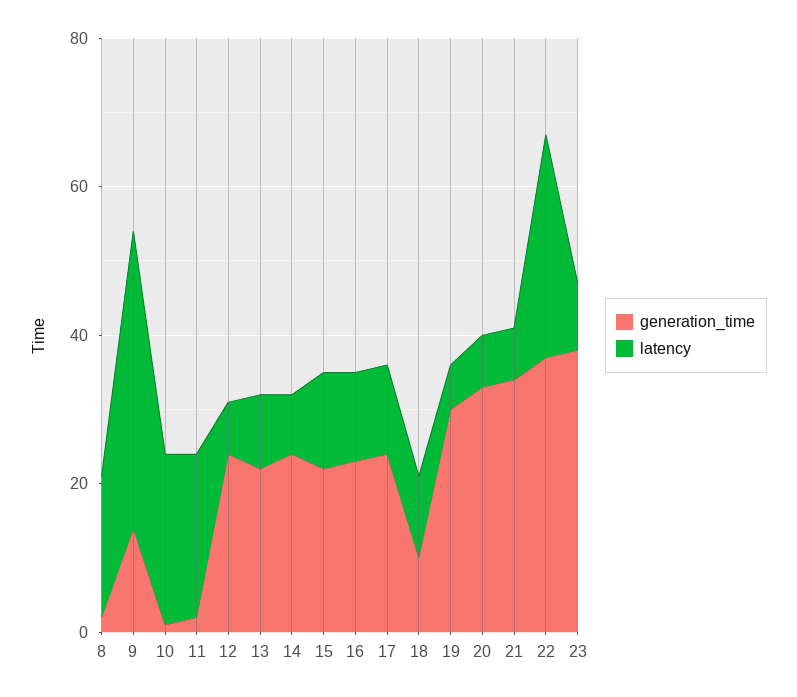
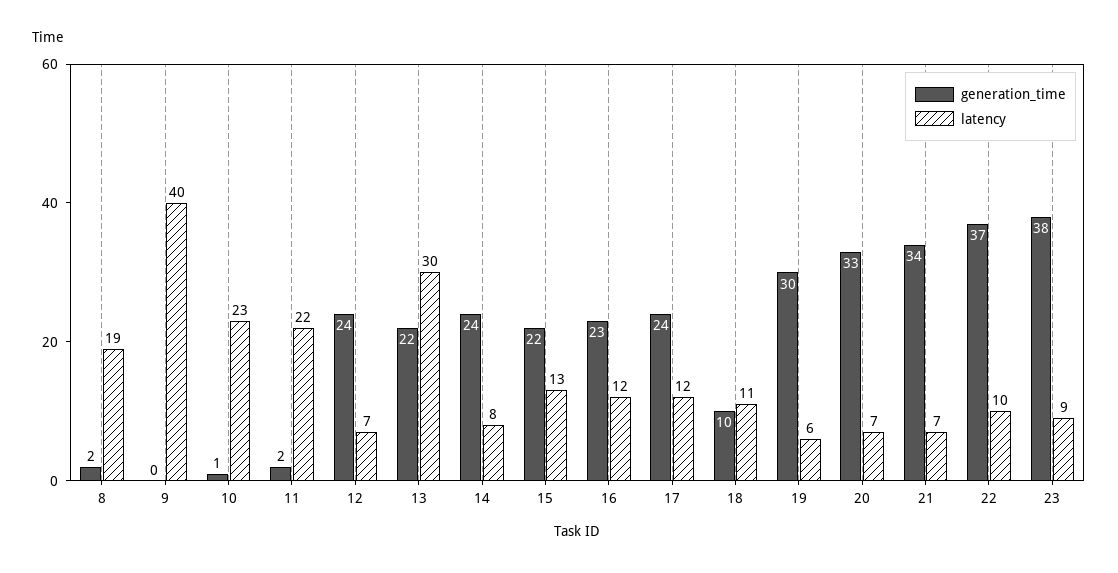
  {
    "generation_time": {
      "8": 2,
-     "9": 15,
+     "9": 0,
      "10": 1,
      "11": 2,
      "12": 24,
      "13": 22,
      "14": 24,
      "15": 22,
      "16": 23,
      "17": 24,
      "18": 10,
      "19": 30,
      "20": 33,
      "21": 34,
      "22": 37,
      "23": 38
    },
    "latency": {
      "8": 19,
      "9": 40,
      "10": 23,
      "11": 22,
      "12": 7,
-     "13": 10,
+     "13": 30,
      "14": 8,
      "15": 13,
      "16": 12,
      "17": 12,
      "18": 11,
      "19": 6,
      "20": 7,
      "21": 7,
-     "22": 30,
+     "22": 10,
      "23": 9
    }
  }

